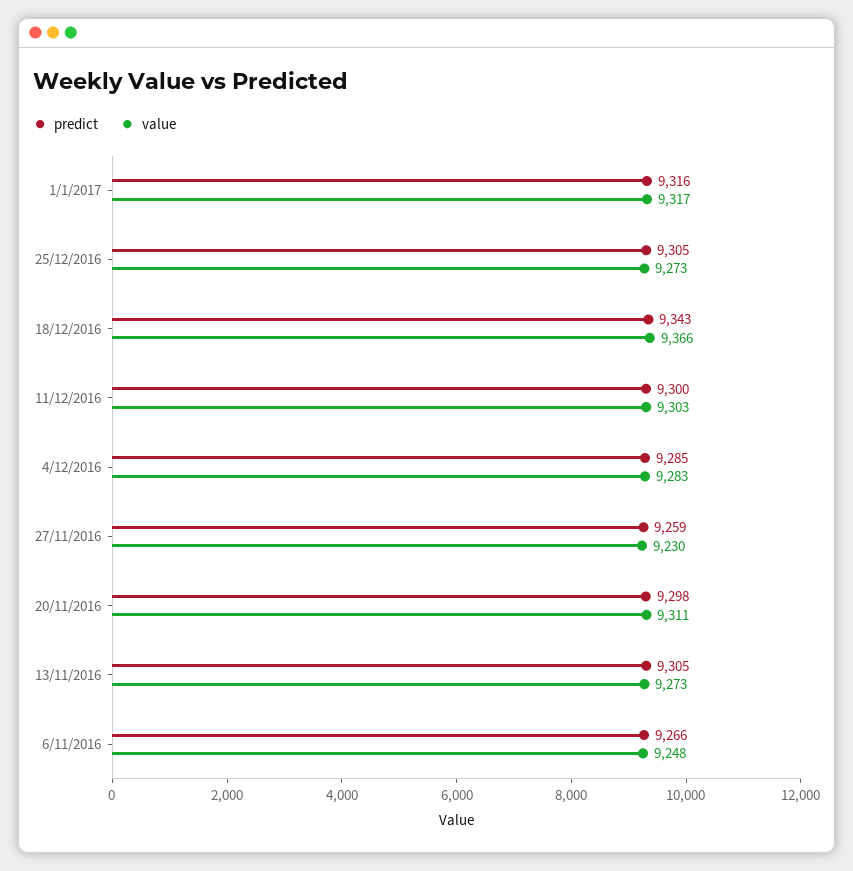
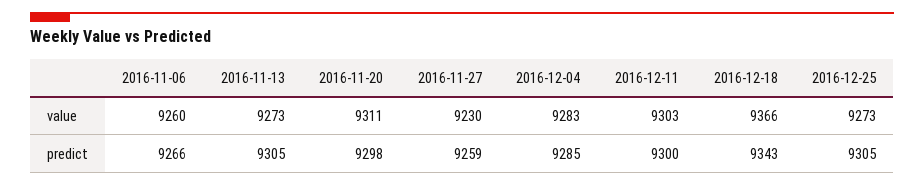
  {
    "predict": {
-     "1/1/2017": 9316,
      "25/12/2016": 9305,
      "18/12/2016": 9343,
      "11/12/2016": 9300,
      "4/12/2016": 9285,
      "27/11/2016": 9259,
      "20/11/2016": 9298,
      "13/11/2016": 9305,
      "6/11/2016": 9266
    },
    "value": {
-     "1/1/2017": 9317,
      "25/12/2016": 9273,
      "18/12/2016": 9366,
      "11/12/2016": 9303,
      "4/12/2016": 9283,
      "27/11/2016": 9230,
      "20/11/2016": 9311,
      "13/11/2016": 9273,
-     "6/11/2016": 9248
+     "6/11/2016": 9260
    }
  }

